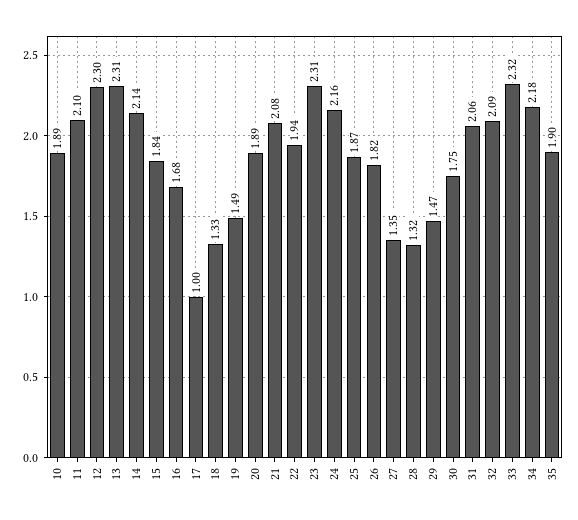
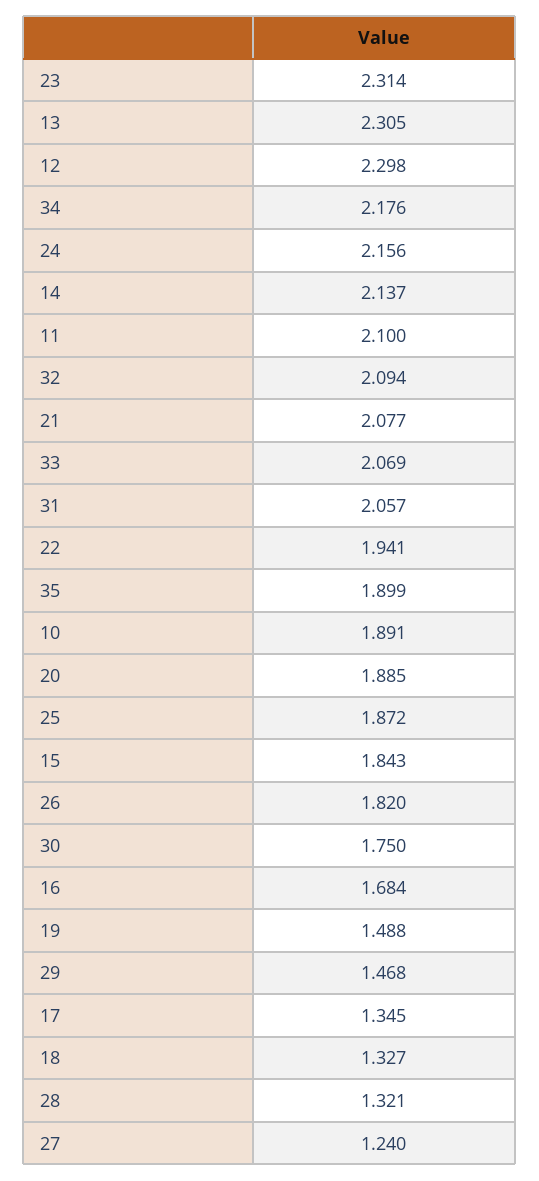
  {
    "10": 1.891,
    "11": 2.1,
    "12": 2.298,
    "13": 2.305,
    "14": 2.137,
    "15": 1.843,
    "16": 1.684,
-   "17": 1,
+   "17": 1.345,
    "18": 1.327,
    "19": 1.488,
    "20": 1.885,
    "21": 2.077,
    "22": 1.941,
    "23": 2.314,
    "24": 2.156,
    "25": 1.872,
    "26": 1.82,
-   "27": 1.35,
+   "27": 1.24,
    "28": 1.321,
    "29": 1.468,
    "30": 1.75,
    "31": 2.057,
    "32": 2.094,
-   "33": 2.32,
+   "33": 2.069,
    "34": 2.176,
    "35": 1.899
  }

